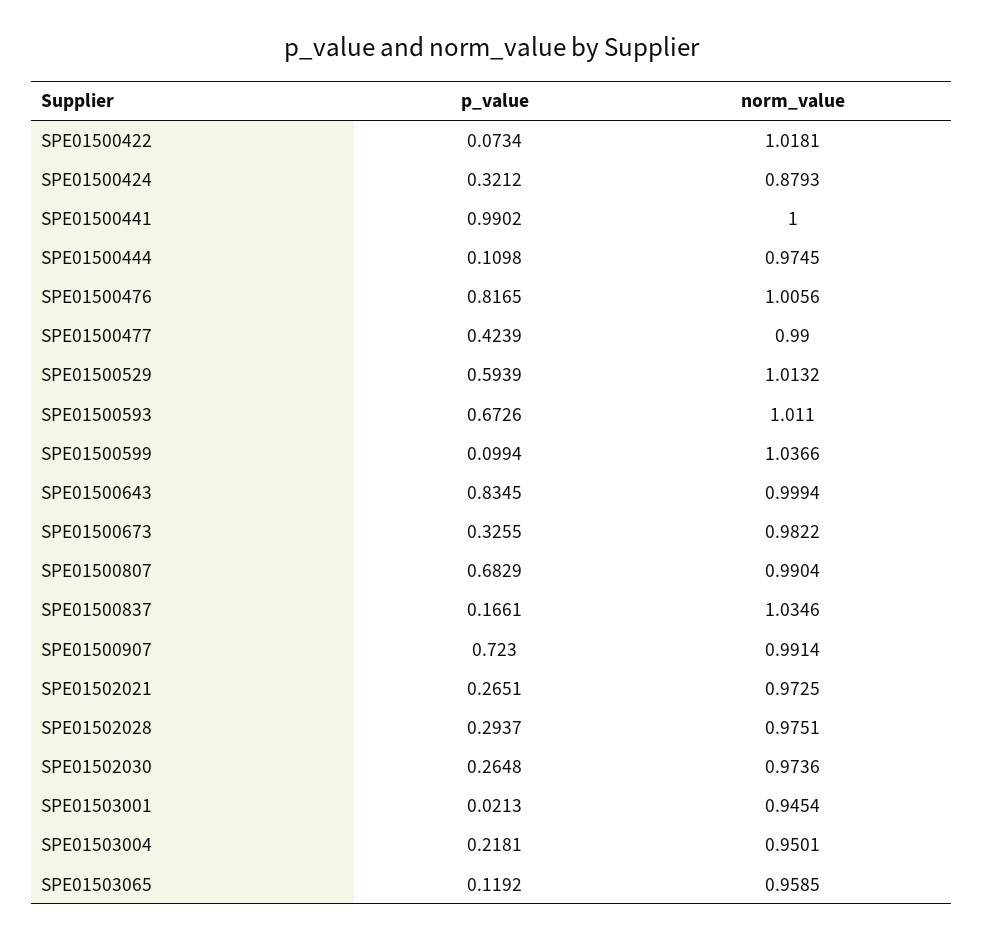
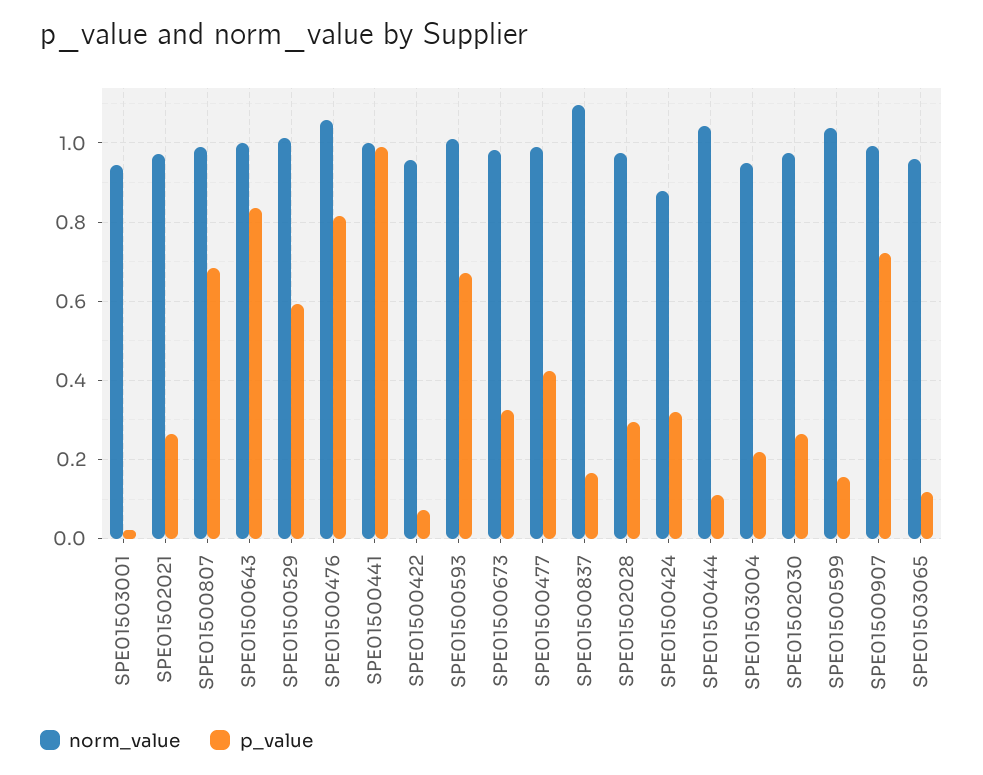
  {
    "p_value": {
      "SPE01500422": 0.0734,
      "SPE01500424": 0.3212,
      "SPE01500441": 0.9902,
      "SPE01500444": 0.1098,
      "SPE01500476": 0.8165,
      "SPE01500477": 0.4239,
      "SPE01500529": 0.5939,
      "SPE01500593": 0.6726,
-     "SPE01500599": 0.0994,
+     "SPE01500599": 0.16,
      "SPE01500643": 0.8345,
      "SPE01500673": 0.3255,
      "SPE01500807": 0.6829,
      "SPE01500837": 0.1661,
      "SPE01500907": 0.723,
      "SPE01502021": 0.2651,
      "SPE01502028": 0.2937,
      "SPE01502030": 0.2648,
      "SPE01503001": 0.0213,
      "SPE01503004": 0.2181,
      "SPE01503065": 0.1192
    },
    "norm_value": {
-     "SPE01500422": 1.0181,
+     "SPE01500422": 0.96,
      "SPE01500424": 0.8793,
      "SPE01500441": 1,
-     "SPE01500444": 0.9745,
+     "SPE01500444": 1.04,
-     "SPE01500476": 1.0056,
+     "SPE01500476": 1.06,
      "SPE01500477": 0.99,
      "SPE01500529": 1.0132,
      "SPE01500593": 1.011,
      "SPE01500599": 1.0366,
      "SPE01500643": 0.9994,
      "SPE01500673": 0.9822,
      "SPE01500807": 0.9904,
-     "SPE01500837": 1.0346,
+     "SPE01500837": 1.1,
      "SPE01500907": 0.9914,
      "SPE01502021": 0.9725,
      "SPE01502028": 0.9751,
      "SPE01502030": 0.9736,
      "SPE01503001": 0.9454,
      "SPE01503004": 0.9501,
      "SPE01503065": 0.9585
    }
  }

